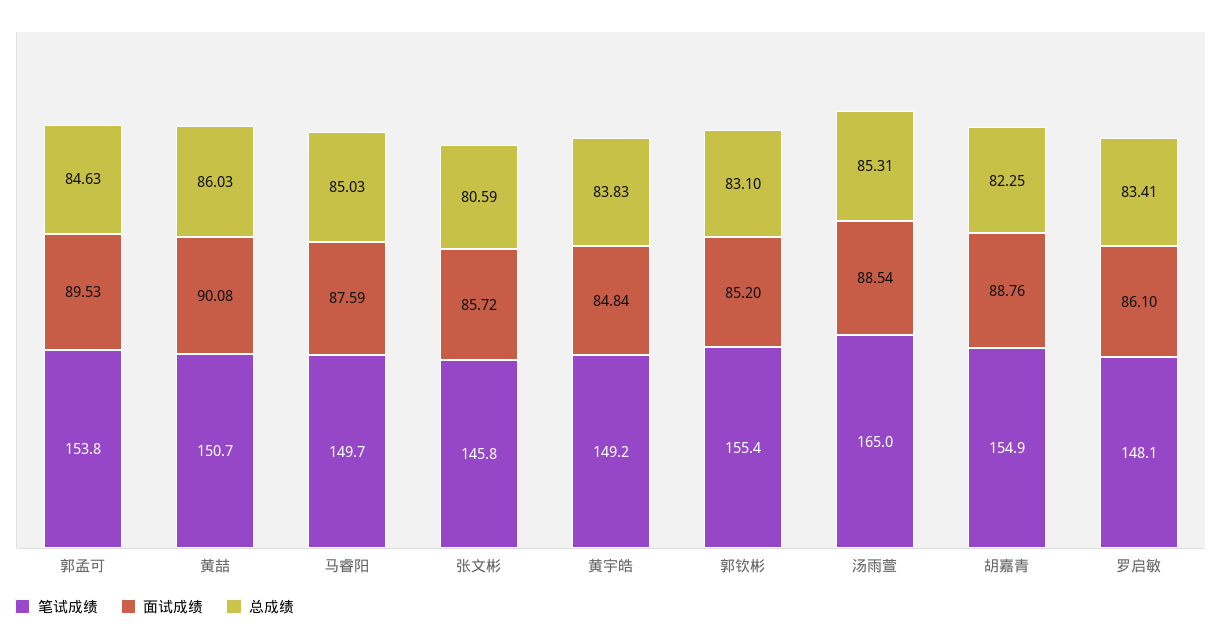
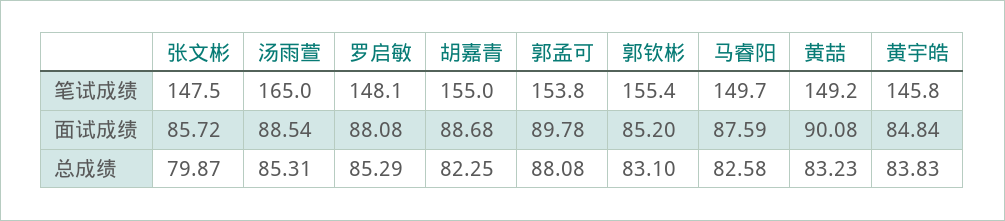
  {
    "笔试成绩": {
      "郭孟可": 153.8,
-     "黄喆": 150.7,
+     "黄喆": 149.2,
      "马睿阳": 149.7,
-     "张文彬": 145.8,
+     "张文彬": 147.5,
-     "黄宇皓": 149.2,
+     "黄宇皓": 145.8,
      "郭钦彬": 155.4,
      "汤雨萱": 165,
-     "胡嘉青": 154.9,
+     "胡嘉青": 155,
      "罗启敏": 148.1
    },
    "面试成绩": {
-     "郭孟可": 89.53,
+     "郭孟可": 89.78,
      "黄喆": 90.08,
      "马睿阳": 87.59,
      "张文彬": 85.72,
      "黄宇皓": 84.84,
      "郭钦彬": 85.2,
      "汤雨萱": 88.54,
-     "胡嘉青": 88.76,
+     "胡嘉青": 88.68,
-     "罗启敏": 86.1
+     "罗启敏": 88.08
    },
    "总成绩": {
-     "郭孟可": 84.63,
+     "郭孟可": 88.08,
-     "黄喆": 86.03,
+     "黄喆": 83.23,
-     "马睿阳": 85.03,
+     "马睿阳": 82.58,
-     "张文彬": 80.59,
+     "张文彬": 79.87,
      "黄宇皓": 83.83,
      "郭钦彬": 83.1,
      "汤雨萱": 85.31,
      "胡嘉青": 82.25,
-     "罗启敏": 83.41
+     "罗启敏": 85.29
    }
  }

